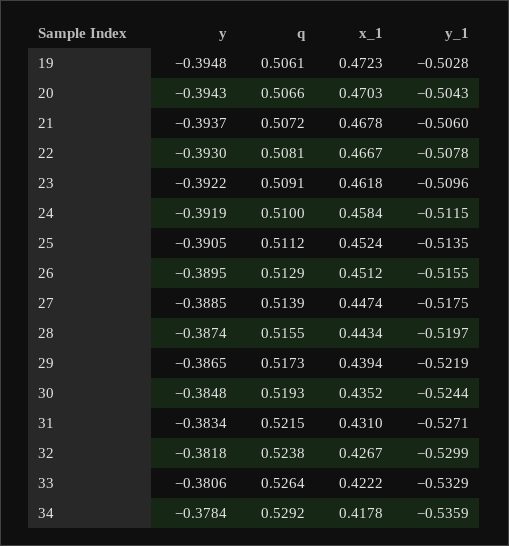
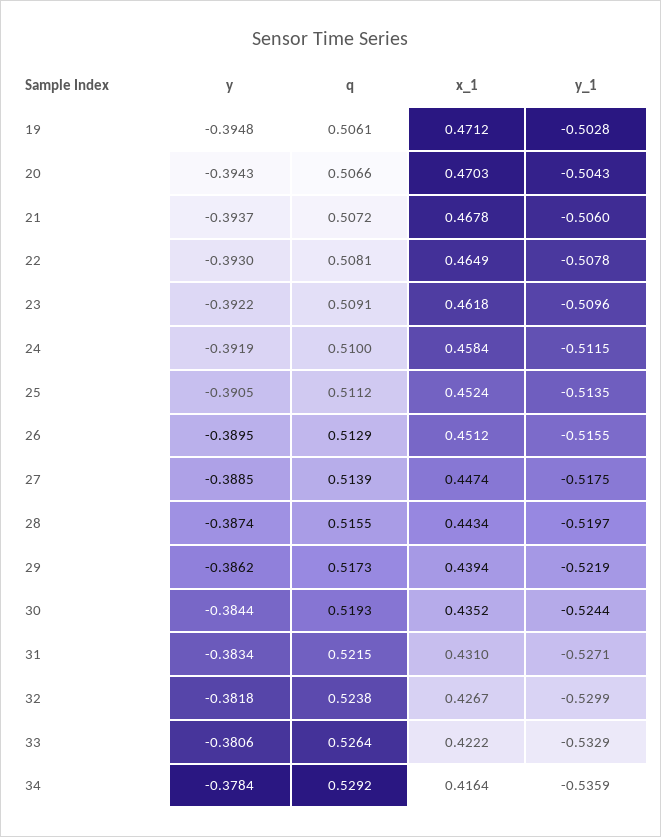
  {
    "y": {
      "19": -0.3948,
      "20": -0.3943,
      "21": -0.3937,
      "22": -0.393,
      "23": -0.3922,
      "24": -0.3919,
      "25": -0.3905,
      "26": -0.3895,
      "27": -0.3885,
      "28": -0.3874,
-     "29": -0.3865,
+     "29": -0.3862,
-     "30": -0.3848,
+     "30": -0.3844,
      "31": -0.3834,
      "32": -0.3818,
      "33": -0.3806,
      "34": -0.3784
    },
    "q": {
      "19": 0.5061,
      "20": 0.5066,
      "21": 0.5072,
      "22": 0.5081,
      "23": 0.5091,
      "24": 0.51,
      "25": 0.5112,
      "26": 0.5129,
      "27": 0.5139,
      "28": 0.5155,
      "29": 0.5173,
      "30": 0.5193,
      "31": 0.5215,
      "32": 0.5238,
      "33": 0.5264,
      "34": 0.5292
    },
    "x_1": {
-     "19": 0.4723,
+     "19": 0.4712,
      "20": 0.4703,
      "21": 0.4678,
-     "22": 0.4667,
+     "22": 0.4649,
      "23": 0.4618,
      "24": 0.4584,
      "25": 0.4524,
      "26": 0.4512,
      "27": 0.4474,
      "28": 0.4434,
      "29": 0.4394,
      "30": 0.4352,
      "31": 0.431,
      "32": 0.4267,
      "33": 0.4222,
-     "34": 0.4178
+     "34": 0.4164
    },
    "y_1": {
      "19": -0.5028,
      "20": -0.5043,
      "21": -0.506,
      "22": -0.5078,
      "23": -0.5096,
      "24": -0.5115,
      "25": -0.5135,
      "26": -0.5155,
      "27": -0.5175,
      "28": -0.5197,
      "29": -0.5219,
      "30": -0.5244,
      "31": -0.5271,
      "32": -0.5299,
      "33": -0.5329,
      "34": -0.5359
    }
  }

